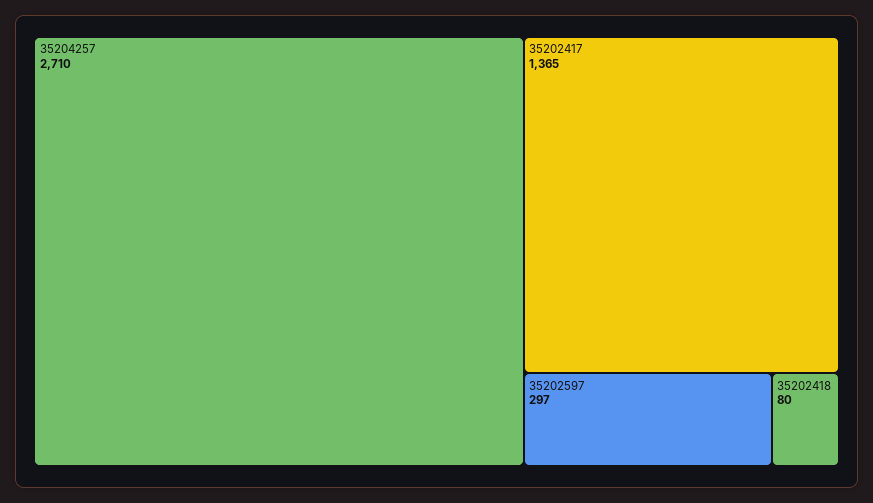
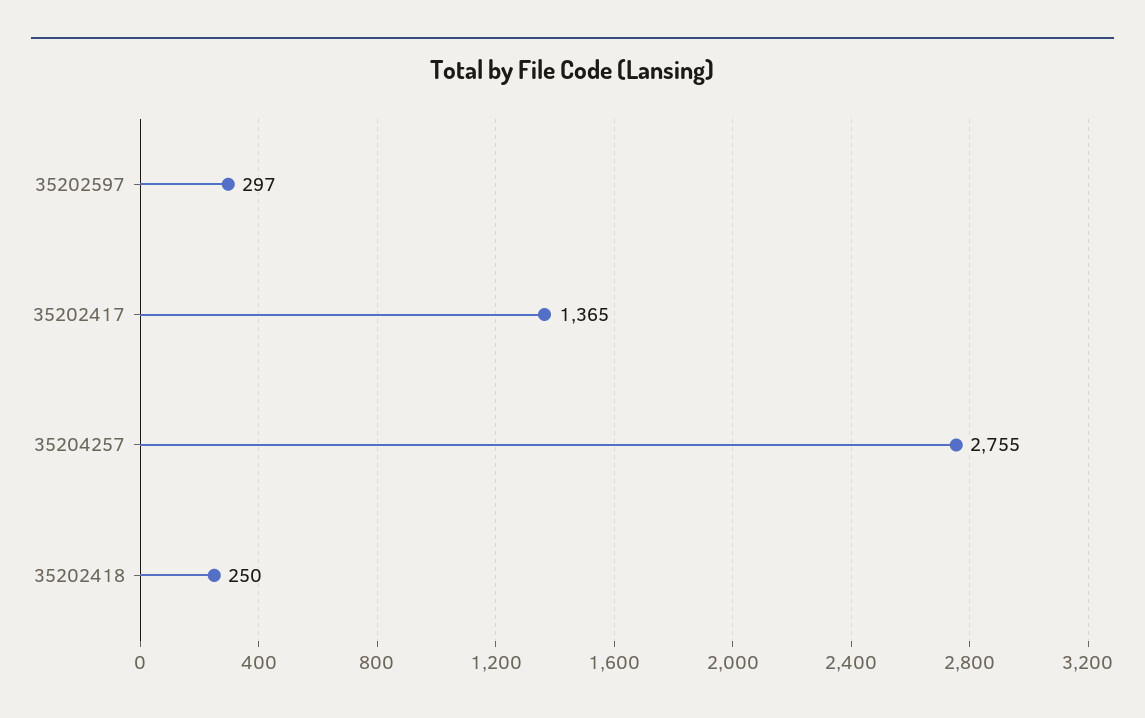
  {
-   "35204257": 2710,
+   "35204257": 2755,
    "35202417": 1365,
    "35202597": 297,
-   "35202418": 80
+   "35202418": 250
  }

